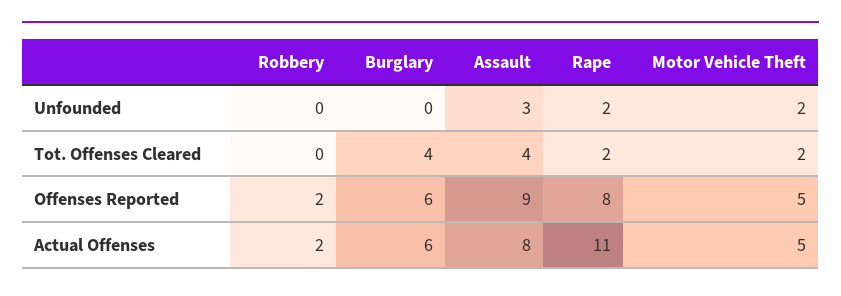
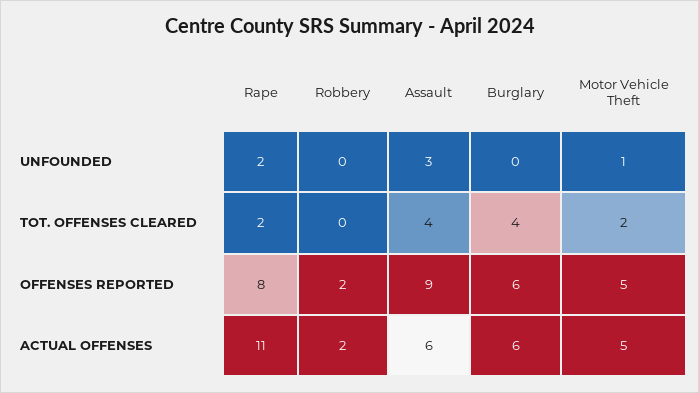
  {
    "Robbery": {
      "Unfounded": 0,
      "Tot. Offenses Cleared": 0,
      "Offenses Reported": 2,
      "Actual Offenses": 2
    },
    "Burglary": {
      "Unfounded": 0,
      "Tot. Offenses Cleared": 4,
      "Offenses Reported": 6,
      "Actual Offenses": 6
    },
    "Assault": {
      "Unfounded": 3,
      "Tot. Offenses Cleared": 4,
      "Offenses Reported": 9,
-     "Actual Offenses": 8
+     "Actual Offenses": 6
    },
    "Rape": {
      "Unfounded": 2,
      "Tot. Offenses Cleared": 2,
      "Offenses Reported": 8,
      "Actual Offenses": 11
    },
    "Motor Vehicle Theft": {
-     "Unfounded": 2,
+     "Unfounded": 1,
      "Tot. Offenses Cleared": 2,
      "Offenses Reported": 5,
      "Actual Offenses": 5
    }
  }

